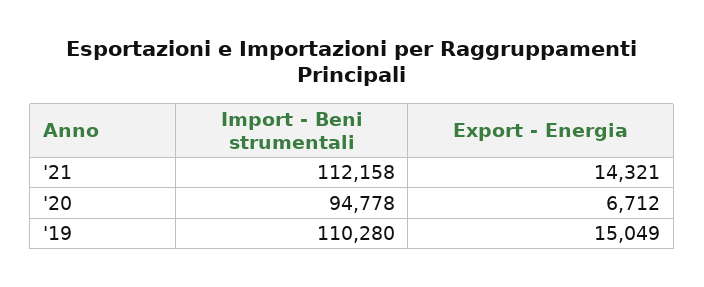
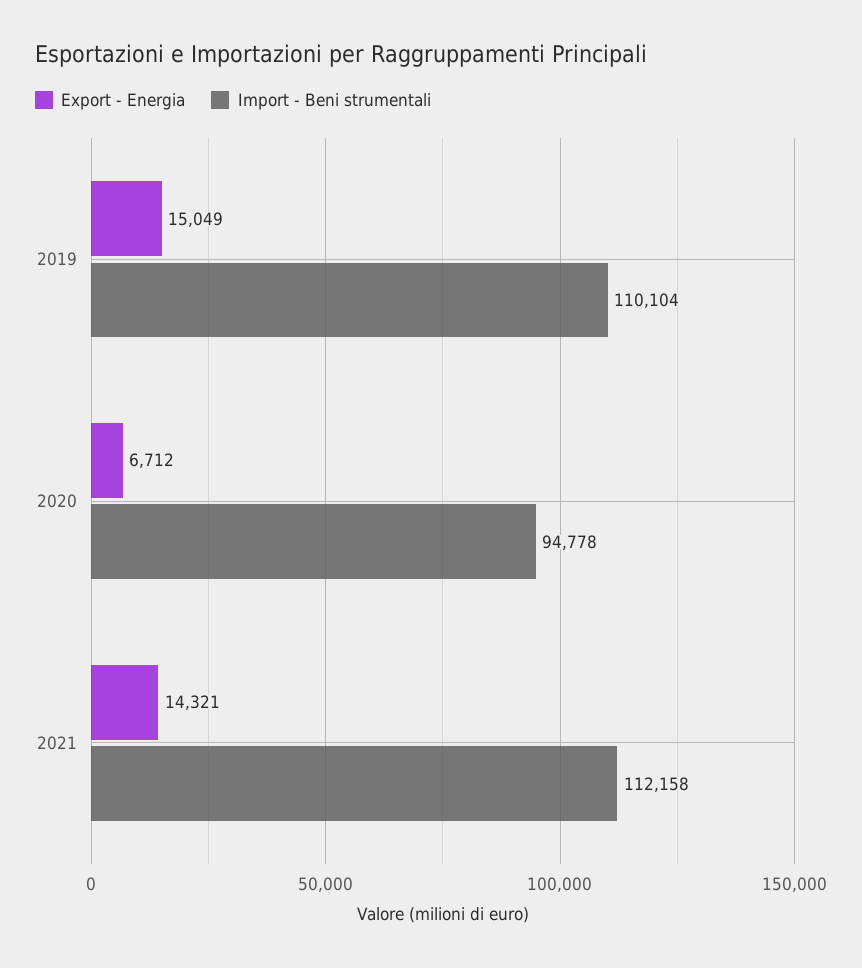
  {
    "Import - Beni strumentali": {
      "'21": 112158,
      "'20": 94778,
-     "'19": 110280
+     "'19": 110104
    },
    "Export - Energia": {
      "'21": 14321,
      "'20": 6712,
      "'19": 15049
    }
  }

